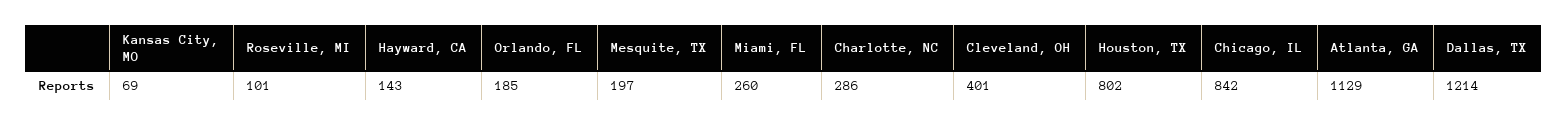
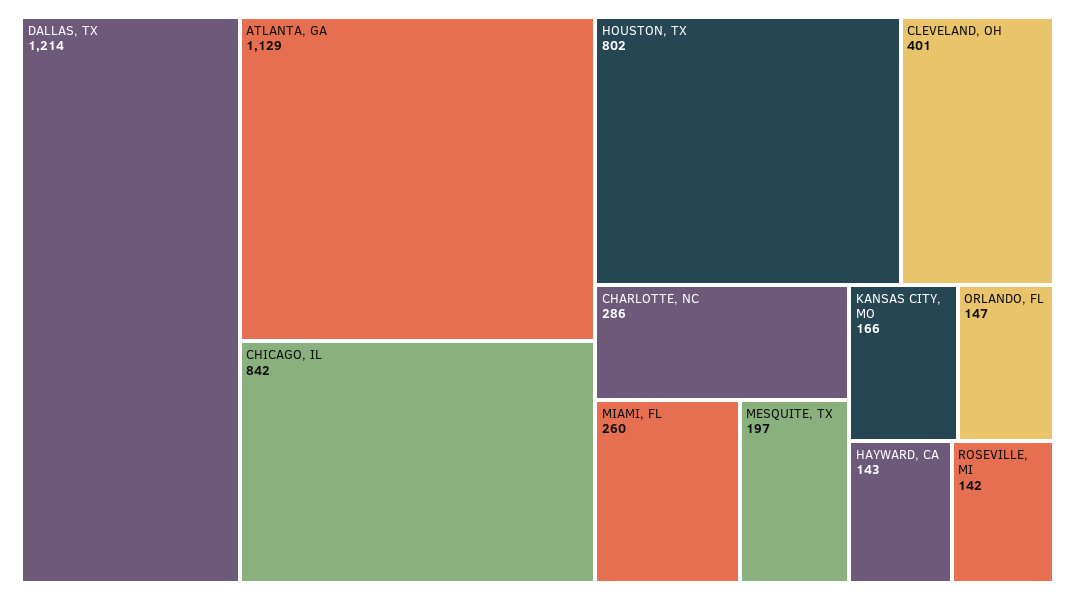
  {
-   "Kansas City, MO": 69,
+   "Kansas City, MO": 166,
-   "Roseville, MI": 101,
+   "Roseville, MI": 142,
    "Hayward, CA": 143,
-   "Orlando, FL": 185,
+   "Orlando, FL": 147,
    "Mesquite, TX": 197,
    "Miami, FL": 260,
    "Charlotte, NC": 286,
    "Cleveland, OH": 401,
    "Houston, TX": 802,
    "Chicago, IL": 842,
    "Atlanta, GA": 1129,
    "Dallas, TX": 1214
  }

